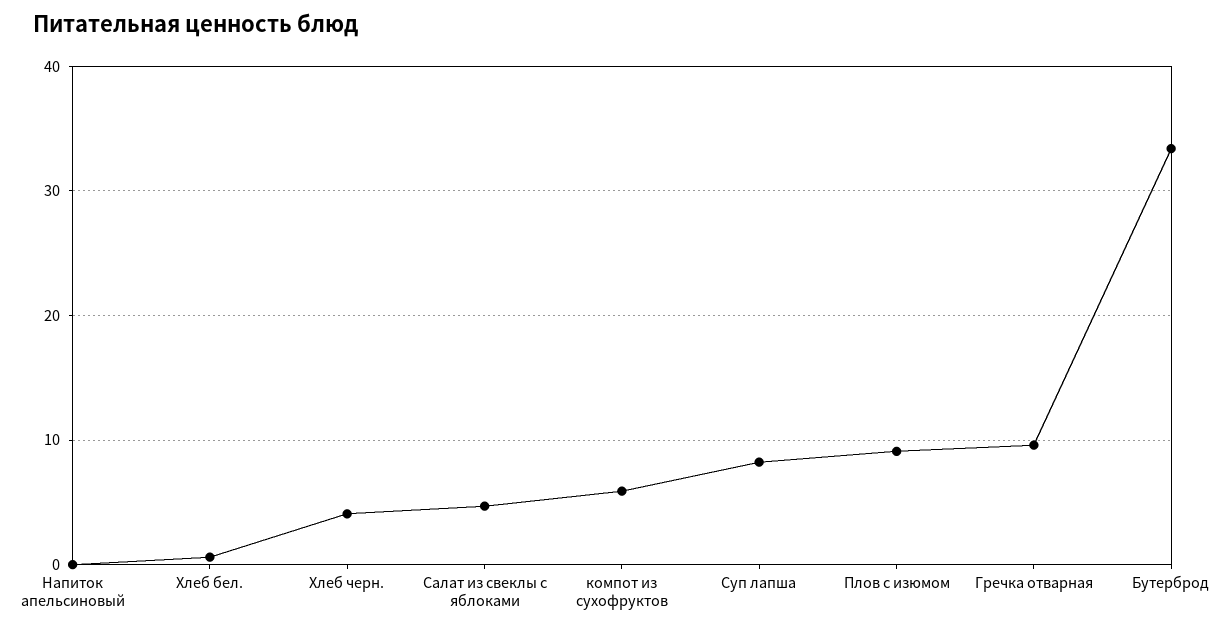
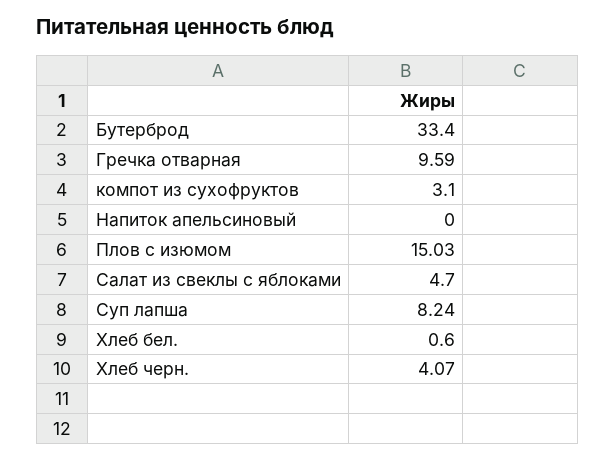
  {
    "Напиток апельсиновый": 0,
    "Хлеб бел.": 0.6,
    "Хлеб черн.": 4.07,
    "Салат из свеклы с яблоками": 4.7,
-   "компот из сухофруктов": 6,
+   "компот из сухофруктов": 3.1,
    "Суп лапша": 8.24,
-   "Плов с изюмом": 9,
+   "Плов с изюмом": 15.03,
    "Гречка отварная": 9.59,
    "Бутерброд": 33.4
  }

